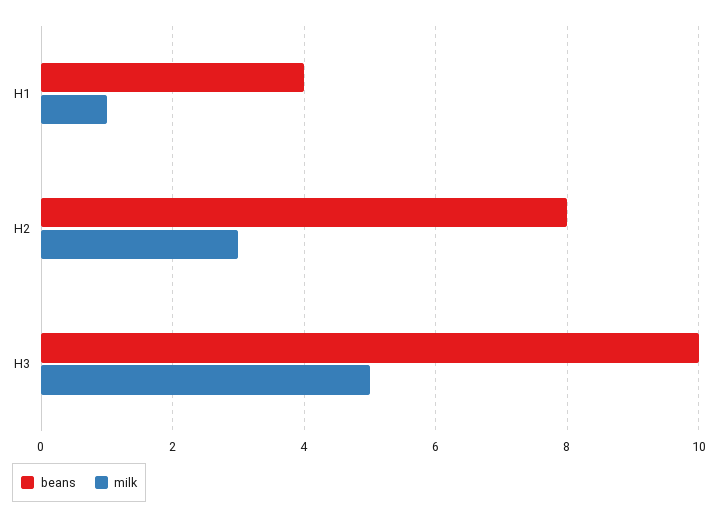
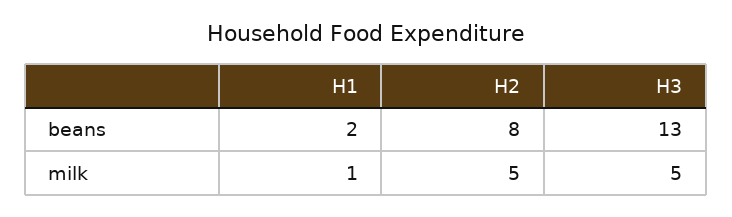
  {
    "beans": {
-     "H1": 4,
+     "H1": 2,
      "H2": 8,
-     "H3": 10
+     "H3": 13
    },
    "milk": {
      "H1": 1,
-     "H2": 3,
+     "H2": 5,
      "H3": 5
    }
  }

